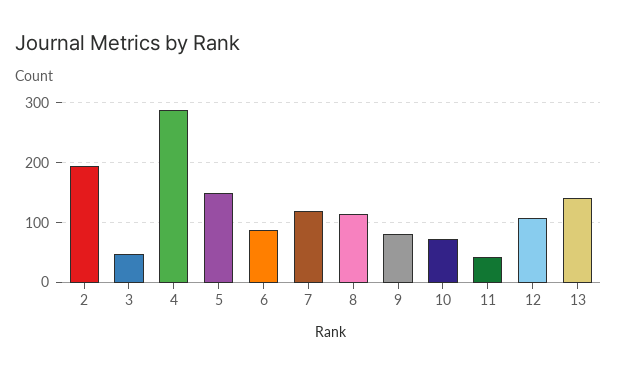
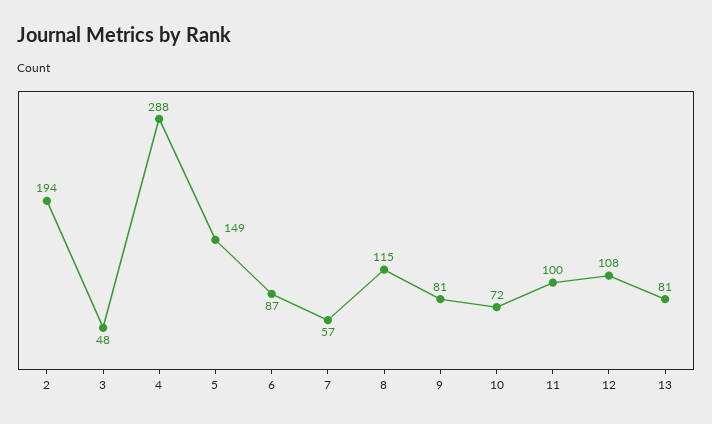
  {
    "2": 194,
    "3": 48,
    "4": 288,
    "5": 149,
    "6": 87,
-   "7": 120,
+   "7": 57,
    "8": 115,
    "9": 81,
    "10": 72,
-   "11": 40,
+   "11": 100,
    "12": 108,
-   "13": 140
+   "13": 81
  }

